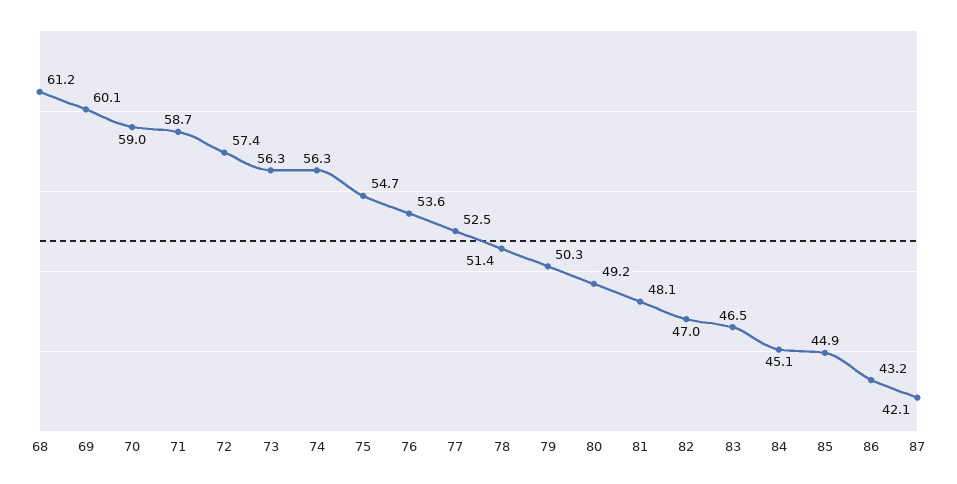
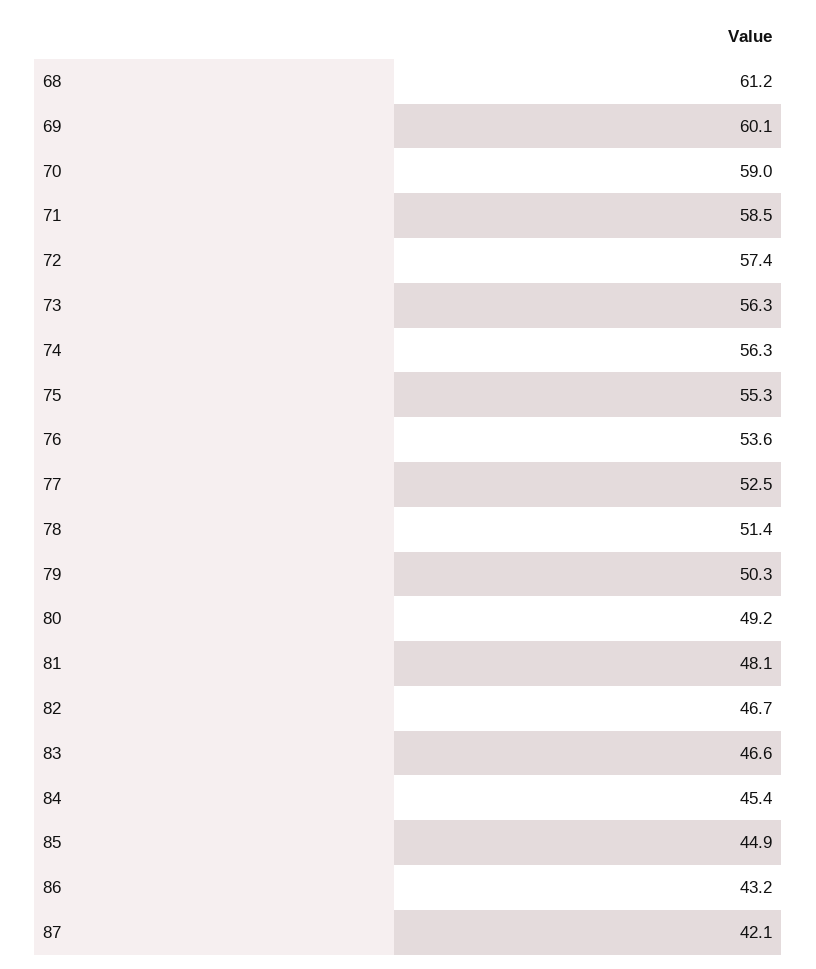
  {
    "68": 61.2,
    "69": 60.1,
    "70": 59,
-   "71": 58.7,
+   "71": 58.5,
    "72": 57.4,
    "73": 56.3,
    "74": 56.3,
-   "75": 54.7,
+   "75": 55.3,
    "76": 53.6,
    "77": 52.5,
    "78": 51.4,
    "79": 50.3,
    "80": 49.2,
    "81": 48.1,
-   "82": 47,
+   "82": 46.7,
-   "83": 46.5,
+   "83": 46.6,
-   "84": 45.1,
+   "84": 45.4,
    "85": 44.9,
    "86": 43.2,
    "87": 42.1
  }

